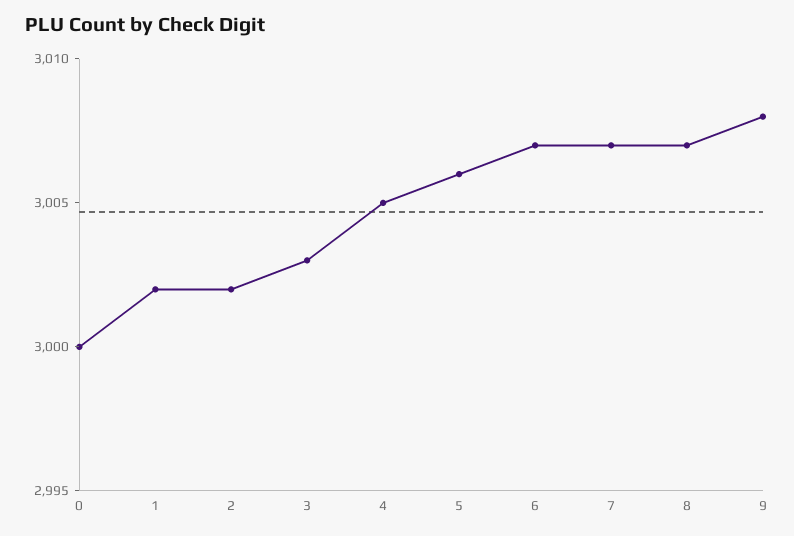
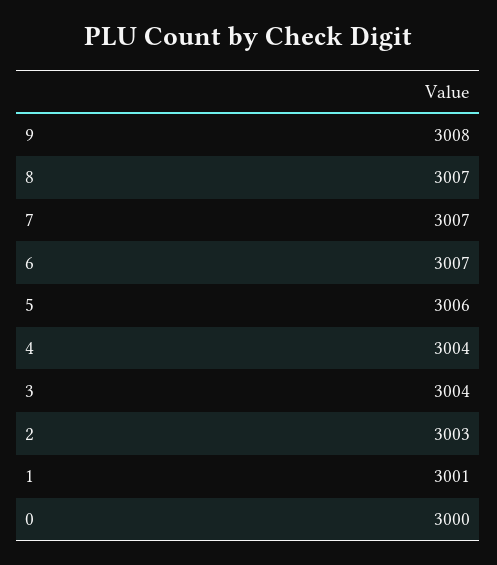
  {
    "0": 3000,
-   "1": 3002,
+   "1": 3001,
-   "2": 3002,
+   "2": 3003,
-   "3": 3003,
+   "3": 3004,
-   "4": 3005,
+   "4": 3004,
    "5": 3006,
    "6": 3007,
    "7": 3007,
    "8": 3007,
    "9": 3008
  }

